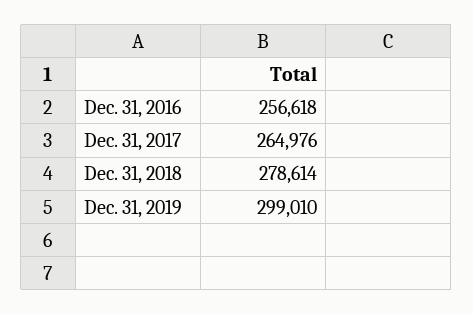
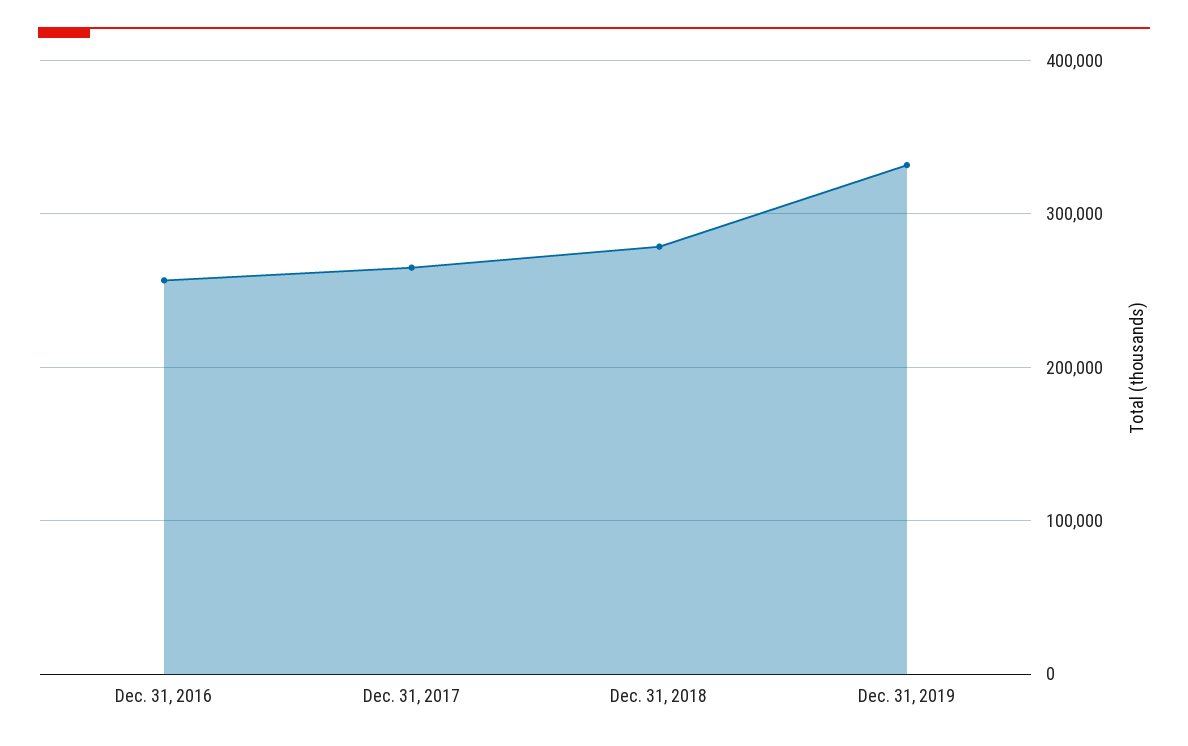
  {
    "Dec. 31, 2016": 256618,
    "Dec. 31, 2017": 264976,
    "Dec. 31, 2018": 278614,
-   "Dec. 31, 2019": 299010
+   "Dec. 31, 2019": 330000
  }

